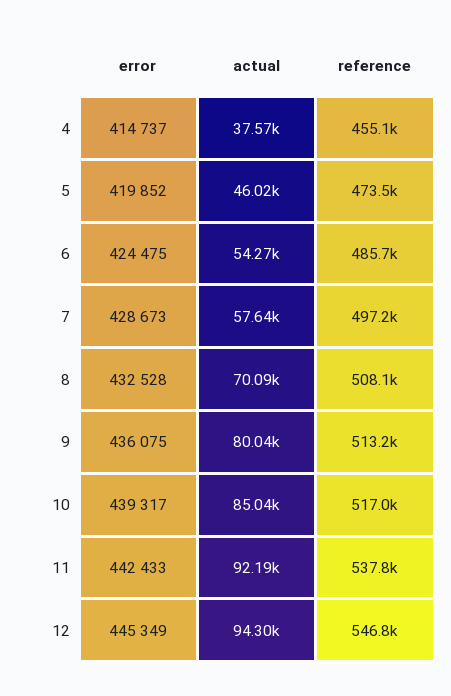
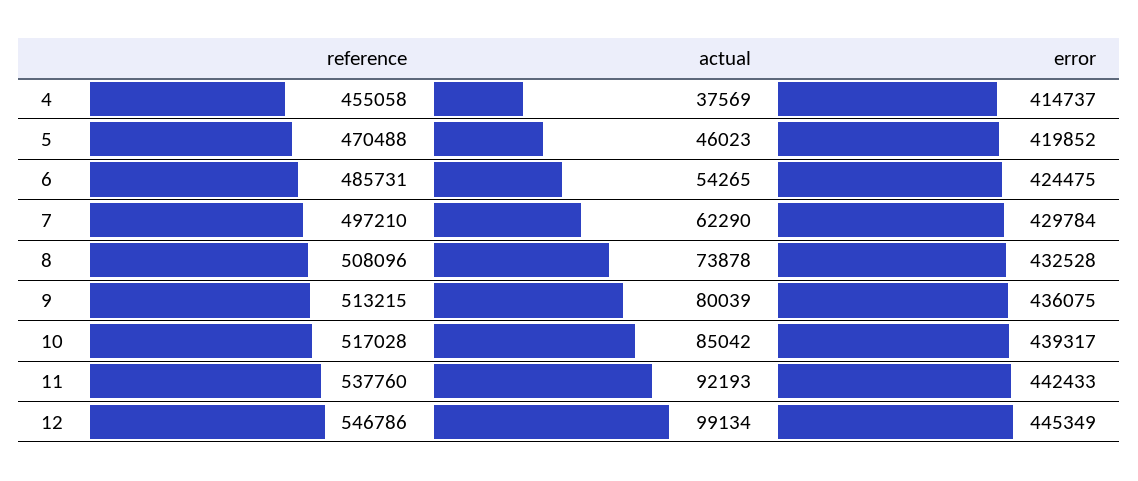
  {
    "error": {
      "4": 414737,
      "5": 419852,
      "6": 424475,
-     "7": 428673,
+     "7": 429784,
      "8": 432528,
      "9": 436075,
      "10": 439317,
      "11": 442433,
      "12": 445349
    },
    "actual": {
      "4": 37569,
      "5": 46023,
      "6": 54265,
-     "7": 57640,
+     "7": 62290,
-     "8": 70090,
+     "8": 73878,
      "9": 80039,
      "10": 85042,
      "11": 92193,
-     "12": 94300
+     "12": 99134
    },
    "reference": {
      "4": 455058,
-     "5": 473500,
+     "5": 470488,
      "6": 485731,
      "7": 497210,
      "8": 508096,
      "9": 513215,
      "10": 517028,
      "11": 537760,
      "12": 546786
    }
  }

